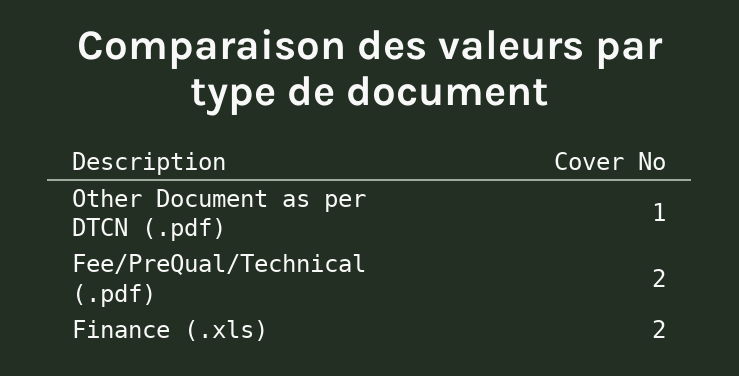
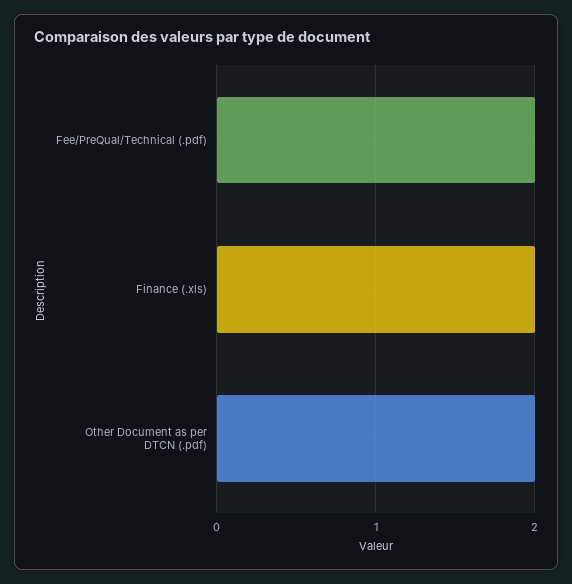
  {
-   "Other Document as per DTCN (.pdf)": 1,
+   "Other Document as per DTCN (.pdf)": 2,
    "Fee/PreQual/Technical (.pdf)": 2,
    "Finance (.xls)": 2
  }

